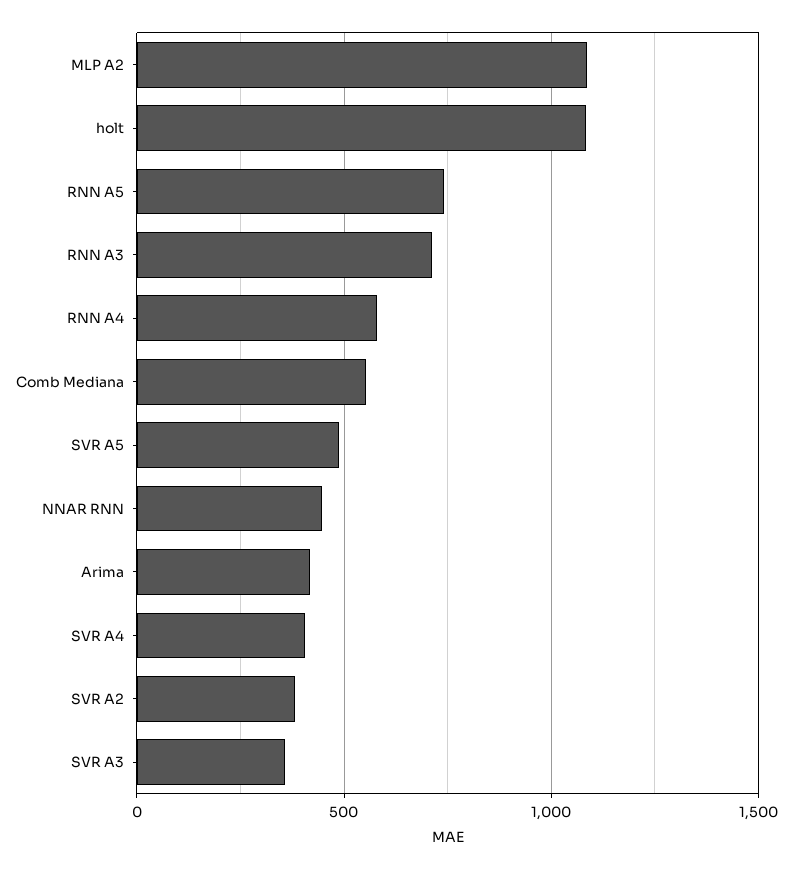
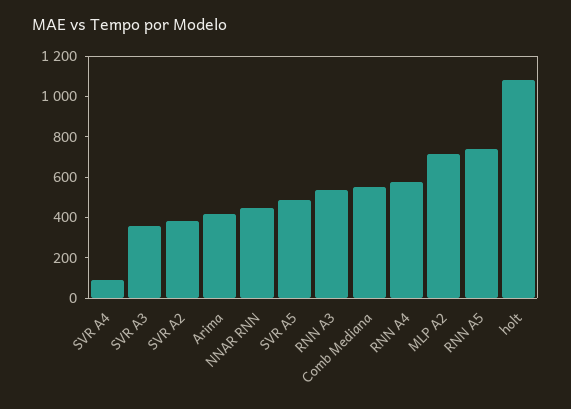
  {
-   "MLP A2": 1100,
+   "MLP A2": 700,
    "holt": 1100,
    "RNN A5": 750,
-   "RNN A3": 700,
+   "RNN A3": 550,
    "RNN A4": 600,
    "Comb Mediana": 550,
    "SVR A5": 500,
    "NNAR RNN": 450,
    "Arima": 400,
-   "SVR A4": 400,
+   "SVR A4": 100,
    "SVR A2": 400,
    "SVR A3": 350
  }

